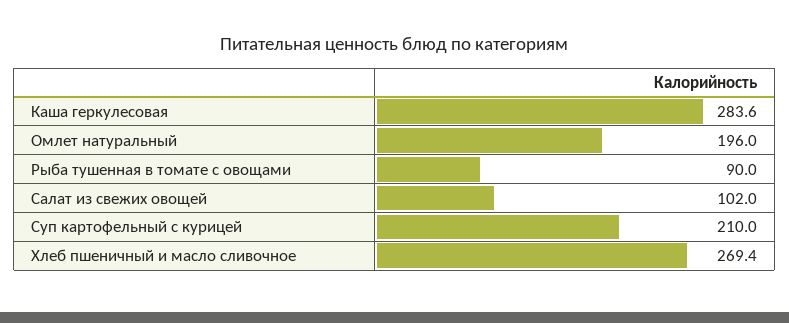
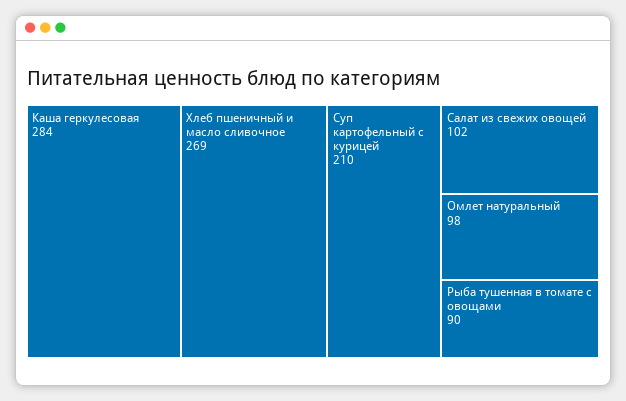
  {
    "Каша геркулесовая": 283.6,
-   "Омлет натуральный": 196,
+   "Омлет натуральный": 98,
    "Рыба тушенная в томате с овощами": 90,
    "Салат из свежих овощей": 102,
    "Суп картофельный с курицей": 210,
    "Хлеб пшеничный и масло сливочное": 269.4
  }

